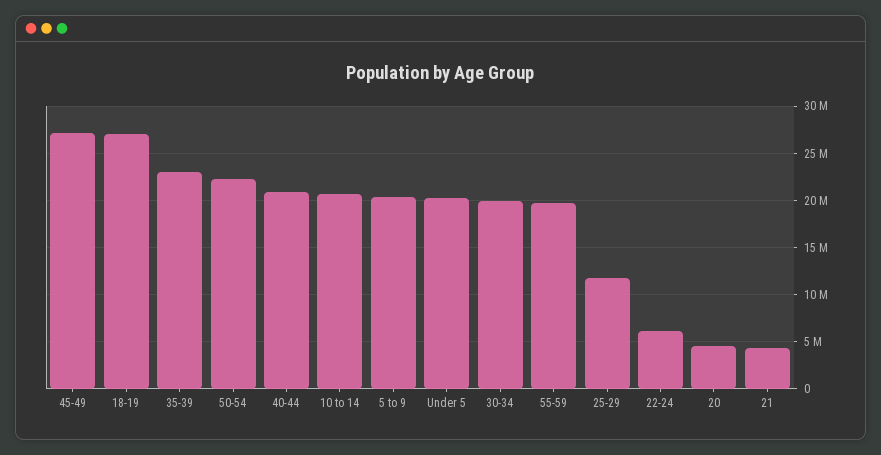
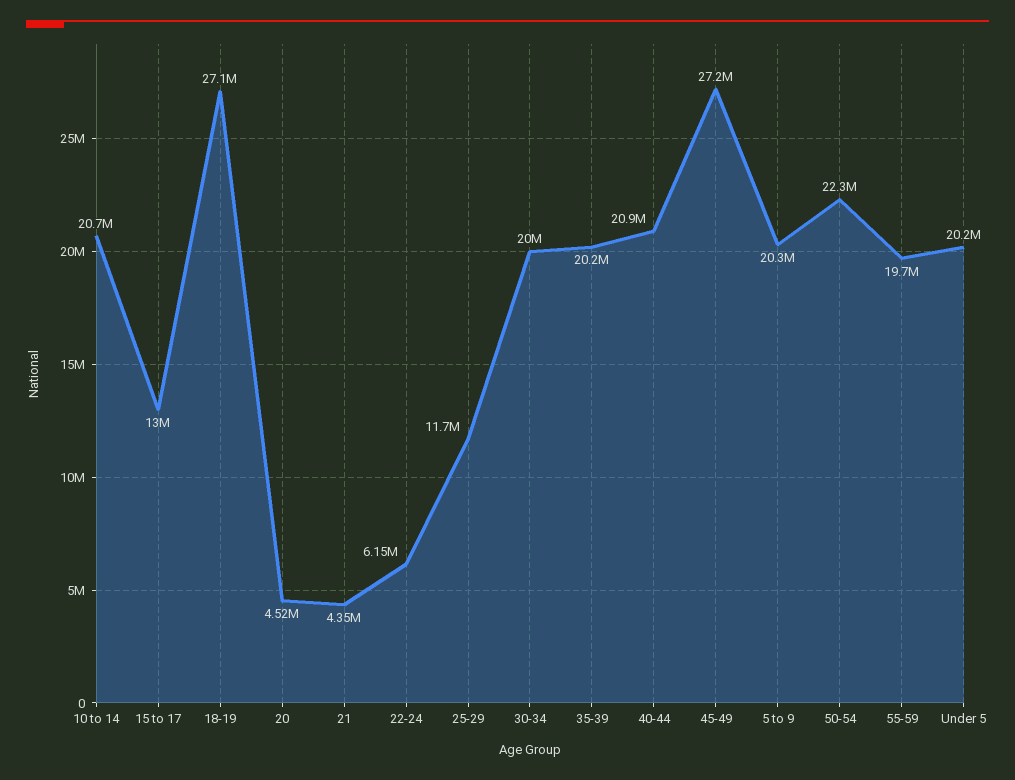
  {
    "45-49": 27200000,
    "18-19": 27100000,
-   "35-39": 23000000,
+   "35-39": 20200000,
    "50-54": 22300000,
    "40-44": 20900000,
    "10 to 14": 20700000,
    "5 to 9": 20300000,
    "Under 5": 20200000,
    "30-34": 20000000,
    "55-59": 19700000,
    "25-29": 11700000,
    "22-24": 6150000,
    "20": 4520000,
-   "21": 4350000
+   "21": 4350000,
+   "15 to 17": 13000000
  }

